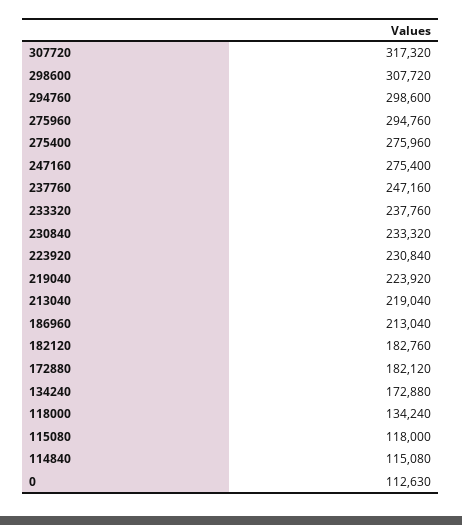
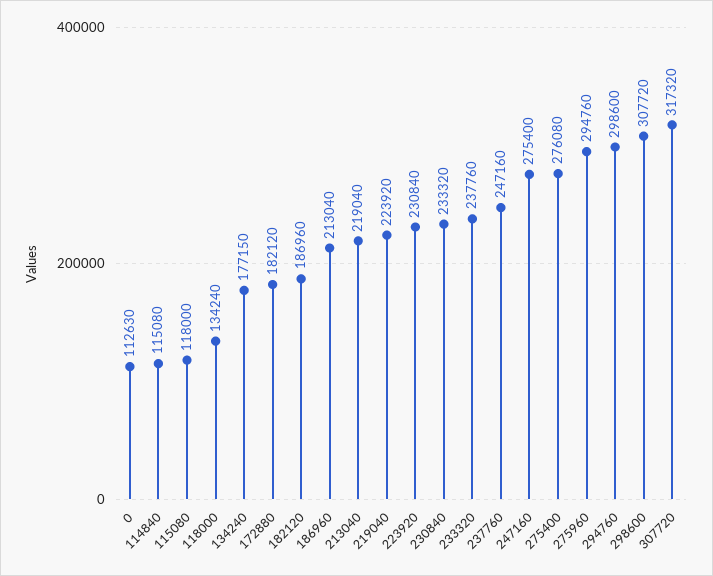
  {
    "307720": 317320,
    "298600": 307720,
    "294760": 298600,
    "275960": 294760,
-   "275400": 275960,
+   "275400": 276080,
    "247160": 275400,
    "237760": 247160,
    "233320": 237760,
    "230840": 233320,
    "223920": 230840,
    "219040": 223920,
    "213040": 219040,
    "186960": 213040,
-   "182120": 182760,
+   "182120": 186960,
    "172880": 182120,
-   "134240": 172880,
+   "134240": 177150,
    "118000": 134240,
    "115080": 118000,
    "114840": 115080,
    "0": 112630
  }

